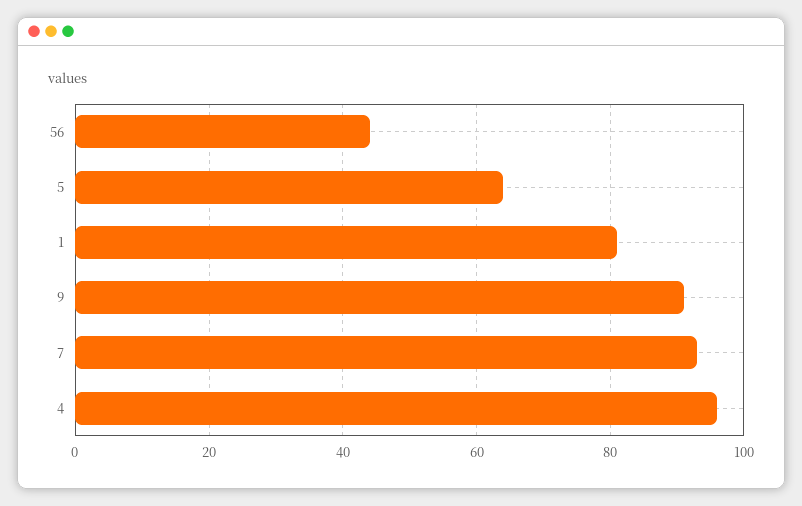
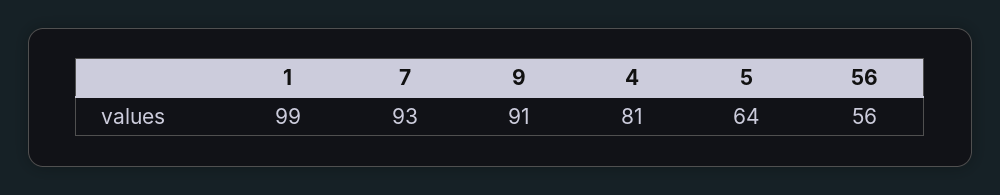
  {
-   "56": 45,
+   "56": 56,
    "5": 64,
-   "1": 80,
+   "1": 99,
    "9": 91,
    "7": 93,
-   "4": 95
+   "4": 81
  }

